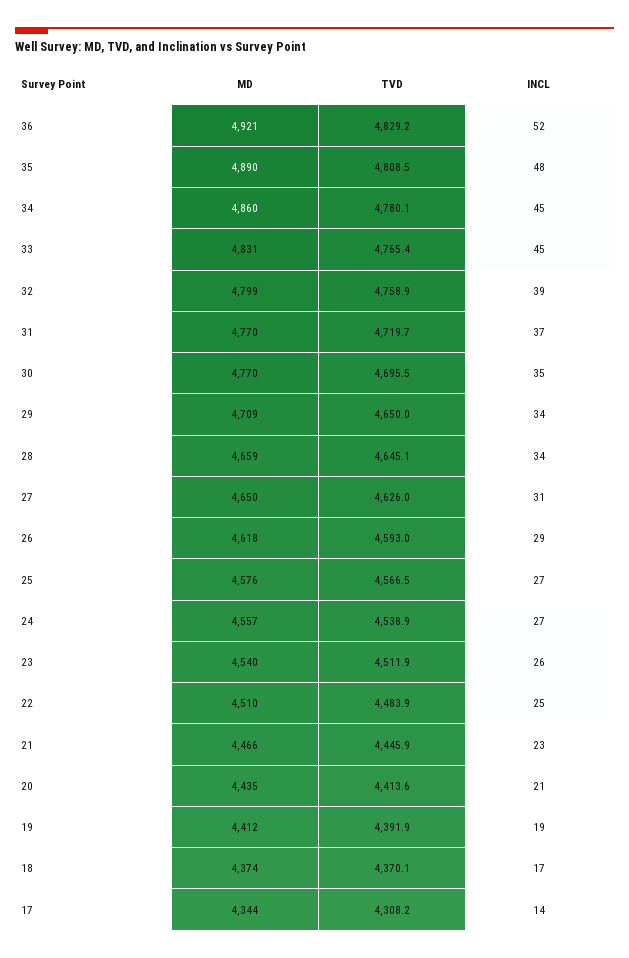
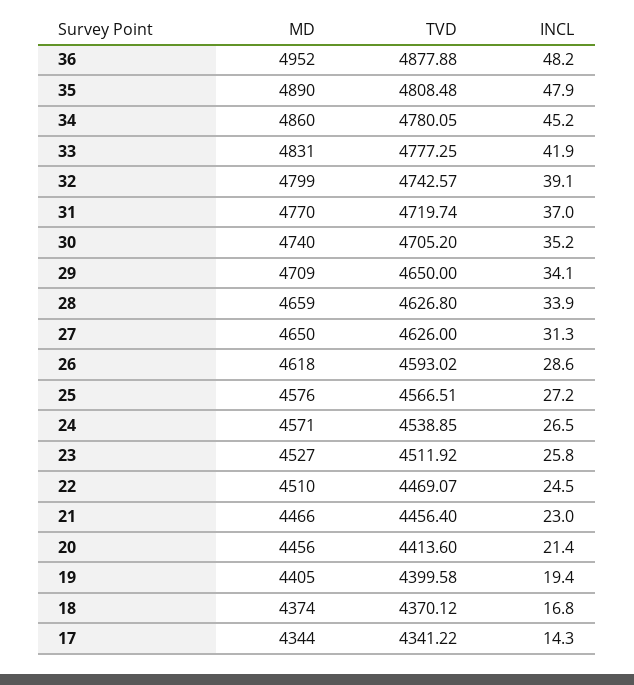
  {
    "MD": {
-     "36": 4921,
+     "36": 4952,
      "35": 4890,
      "34": 4860,
      "33": 4831,
      "32": 4799,
      "31": 4770,
-     "30": 4770,
+     "30": 4740,
      "29": 4709,
      "28": 4659,
      "27": 4650,
      "26": 4618,
      "25": 4576,
-     "24": 4557,
+     "24": 4571,
-     "23": 4540,
+     "23": 4527,
      "22": 4510,
      "21": 4466,
-     "20": 4435,
+     "20": 4456,
-     "19": 4412,
+     "19": 4405,
      "18": 4374,
      "17": 4344
    },
    "TVD": {
-     "36": 4829.2,
+     "36": 4877.88,
      "35": 4808.48,
      "34": 4780.05,
-     "33": 4765.4,
+     "33": 4777.25,
-     "32": 4758.9,
+     "32": 4742.57,
      "31": 4719.74,
-     "30": 4695.5,
+     "30": 4705.2,
      "29": 4650,
-     "28": 4645.1,
+     "28": 4626.8,
      "27": 4626,
      "26": 4593.02,
      "25": 4566.51,
      "24": 4538.85,
      "23": 4511.92,
-     "22": 4483.9,
+     "22": 4469.07,
-     "21": 4445.9,
+     "21": 4456.4,
      "20": 4413.6,
-     "19": 4391.9,
+     "19": 4399.58,
      "18": 4370.12,
-     "17": 4308.2
+     "17": 4341.22
    },
    "INCL": {
-     "36": 52,
+     "36": 48.2,
      "35": 47.9,
      "34": 45.2,
-     "33": 45,
+     "33": 41.9,
      "32": 39.1,
      "31": 37,
      "30": 35.2,
      "29": 34.1,
      "28": 33.9,
      "27": 31.3,
      "26": 28.6,
      "25": 27.2,
      "24": 26.5,
      "23": 25.8,
      "22": 24.5,
      "21": 23,
      "20": 21.4,
      "19": 19.4,
      "18": 16.8,
      "17": 14.3
    }
  }

